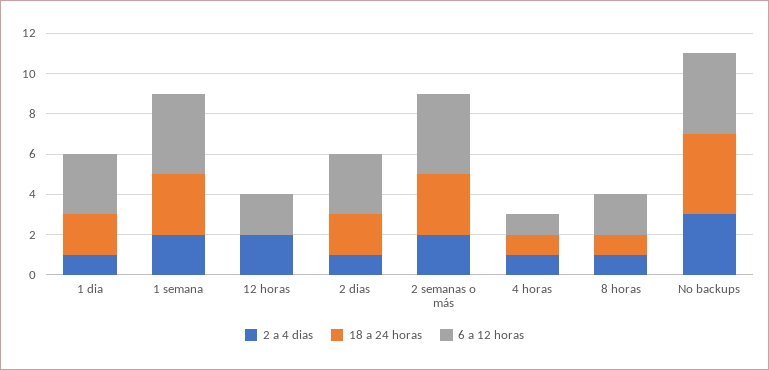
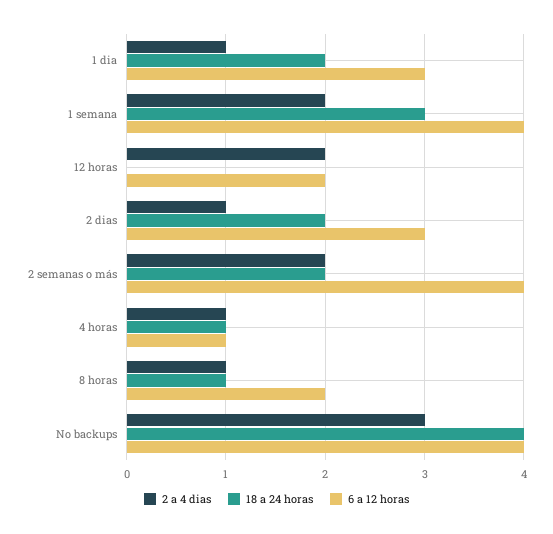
  {
    "2 a 4 dias": {
      "1 dia": 1,
      "1 semana": 2,
      "12 horas": 2,
      "2 dias": 1,
      "2 semanas o más": 2,
      "4 horas": 1,
      "8 horas": 1,
      "No backups": 3
    },
    "18 a 24 horas": {
      "1 dia": 2,
      "1 semana": 3,
      "12 horas": 0,
      "2 dias": 2,
-     "2 semanas o más": 3,
+     "2 semanas o más": 2,
      "4 horas": 1,
      "8 horas": 1,
      "No backups": 4
    },
    "6 a 12 horas": {
      "1 dia": 3,
      "1 semana": 4,
      "12 horas": 2,
      "2 dias": 3,
      "2 semanas o más": 4,
      "4 horas": 1,
      "8 horas": 2,
      "No backups": 4
    }
  }

